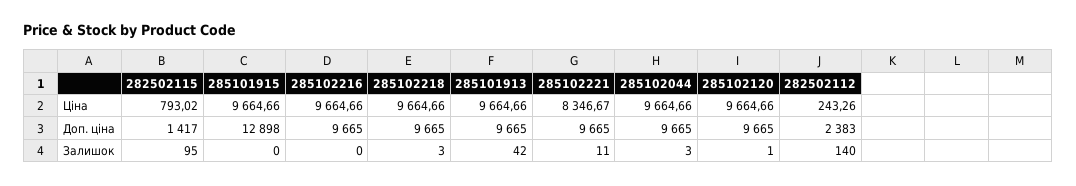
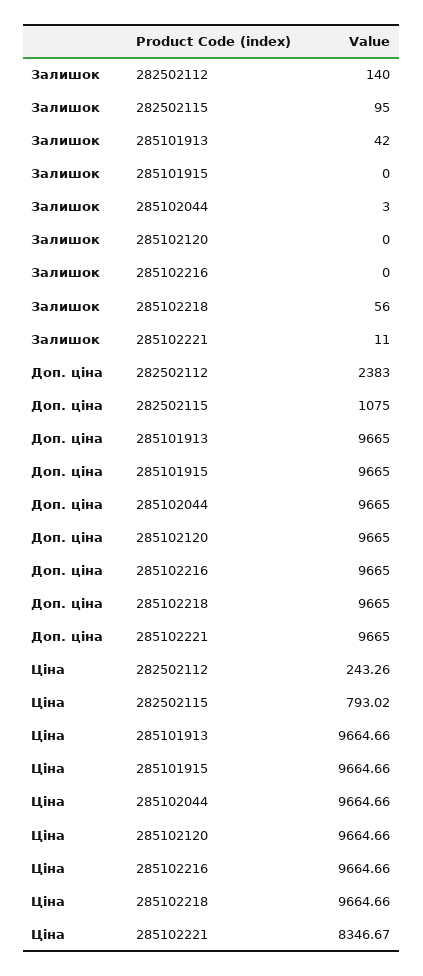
  {
    "282502115": {
      "Ціна": 793.02,
-     "Доп. ціна": 1417,
+     "Доп. ціна": 1075,
      "Залишок": 95
    },
    "285101915": {
      "Ціна": 9664.66,
-     "Доп. ціна": 12898,
+     "Доп. ціна": 9665,
      "Залишок": 0
    },
    "285102216": {
      "Ціна": 9664.66,
      "Доп. ціна": 9665,
      "Залишок": 0
    },
    "285102218": {
      "Ціна": 9664.66,
      "Доп. ціна": 9665,
-     "Залишок": 3
+     "Залишок": 56
    },
    "285101913": {
      "Ціна": 9664.66,
      "Доп. ціна": 9665,
      "Залишок": 42
    },
    "285102221": {
      "Ціна": 8346.67,
      "Доп. ціна": 9665,
      "Залишок": 11
    },
    "285102044": {
      "Ціна": 9664.66,
      "Доп. ціна": 9665,
      "Залишок": 3
    },
    "285102120": {
      "Ціна": 9664.66,
      "Доп. ціна": 9665,
-     "Залишок": 1
+     "Залишок": 0
    },
    "282502112": {
      "Ціна": 243.26,
      "Доп. ціна": 2383,
      "Залишок": 140
    }
  }

